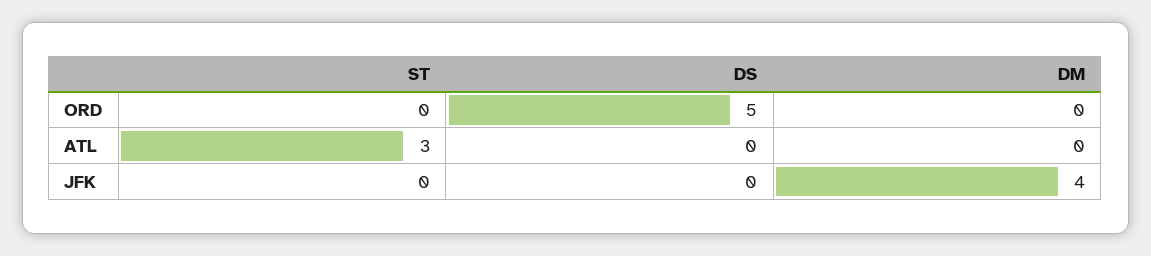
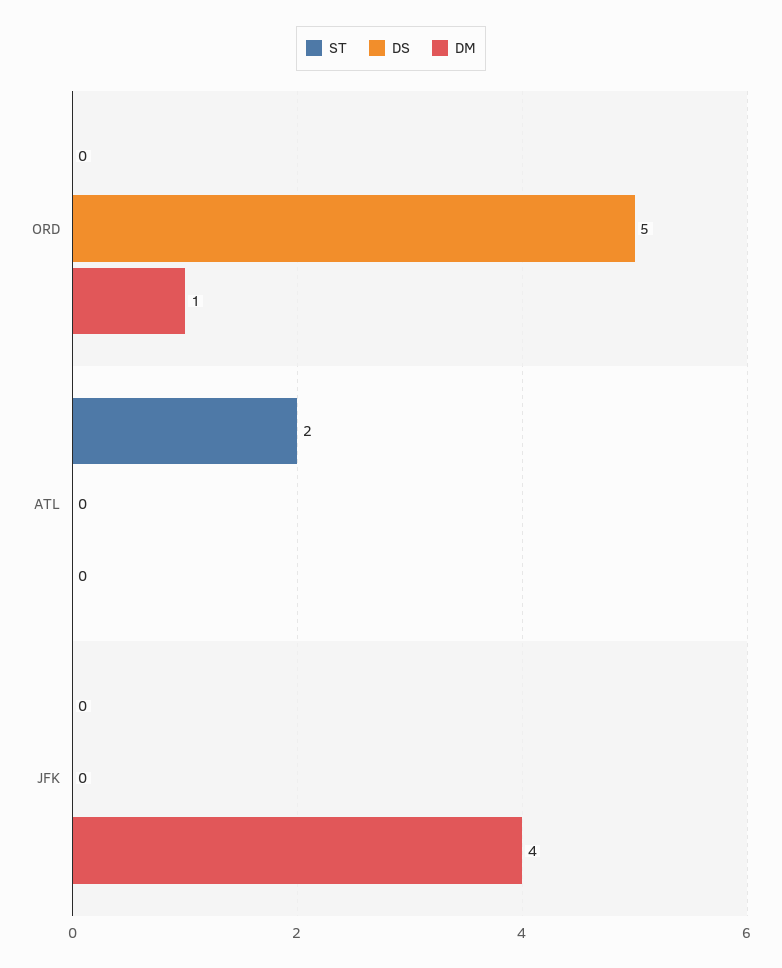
  {
    "ST": {
      "ORD": 0,
-     "ATL": 3,
+     "ATL": 2,
      "JFK": 0
    },
    "DS": {
      "ORD": 5,
      "ATL": 0,
      "JFK": 0
    },
    "DM": {
-     "ORD": 0,
+     "ORD": 1,
      "ATL": 0,
      "JFK": 4
    }
  }

